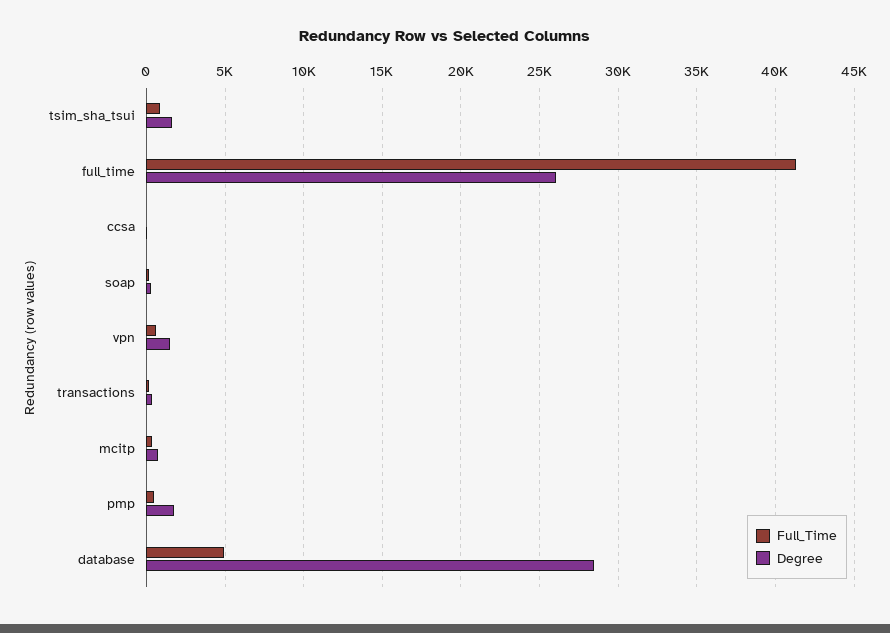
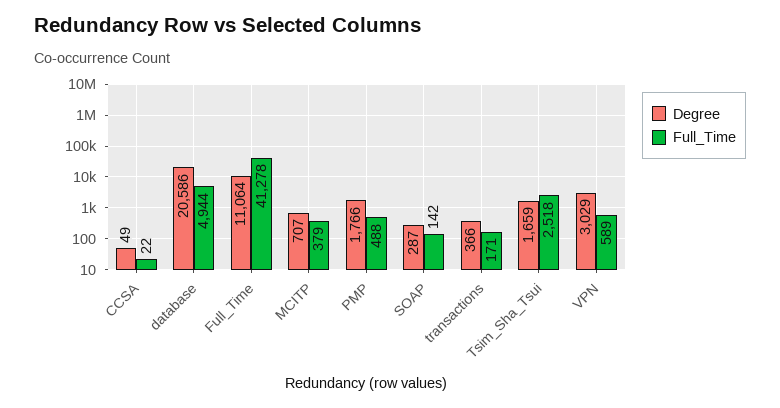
  {
    "Full_Time": {
-     "tsim_sha_tsui": 1000,
+     "tsim_sha_tsui": 2518,
      "full_time": 41278,
      "ccsa": 22,
      "soap": 142,
      "vpn": 589,
      "transactions": 171,
      "mcitp": 379,
      "pmp": 488,
      "database": 4944
    },
    "Degree": {
      "tsim_sha_tsui": 1659,
-     "full_time": 26000,
+     "full_time": 11064,
      "ccsa": 49,
      "soap": 287,
-     "vpn": 1500,
+     "vpn": 3029,
      "transactions": 366,
      "mcitp": 707,
      "pmp": 1766,
-     "database": 28500
+     "database": 20586
    }
  }

